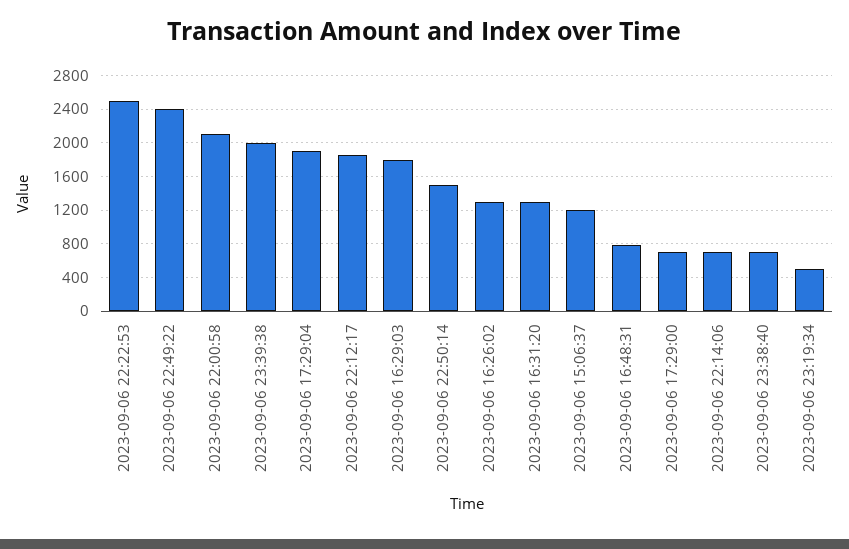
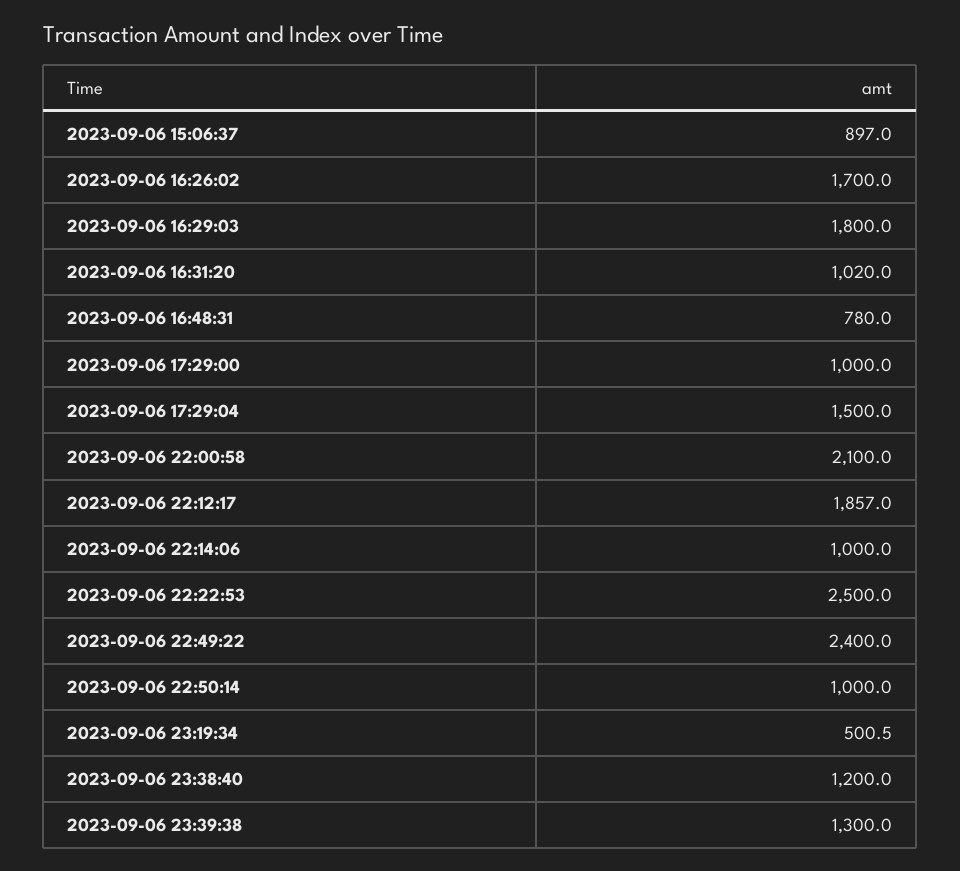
  {
    "2023-09-06 22:22:53": 2500,
    "2023-09-06 22:49:22": 2400,
    "2023-09-06 22:00:58": 2100,
-   "2023-09-06 23:39:38": 2000,
+   "2023-09-06 23:39:38": 1300,
-   "2023-09-06 17:29:04": 1900,
+   "2023-09-06 17:29:04": 1500,
    "2023-09-06 22:12:17": 1857,
    "2023-09-06 16:29:03": 1800,
-   "2023-09-06 22:50:14": 1500,
+   "2023-09-06 22:50:14": 1000,
-   "2023-09-06 16:26:02": 1300,
+   "2023-09-06 16:26:02": 1700,
-   "2023-09-06 16:31:20": 1300,
+   "2023-09-06 16:31:20": 1020,
-   "2023-09-06 15:06:37": 1200,
+   "2023-09-06 15:06:37": 897,
    "2023-09-06 16:48:31": 780,
-   "2023-09-06 17:29:00": 700,
+   "2023-09-06 17:29:00": 1000,
-   "2023-09-06 22:14:06": 700,
+   "2023-09-06 22:14:06": 1000,
-   "2023-09-06 23:38:40": 700,
+   "2023-09-06 23:38:40": 1200,
    "2023-09-06 23:19:34": 500.5
  }

